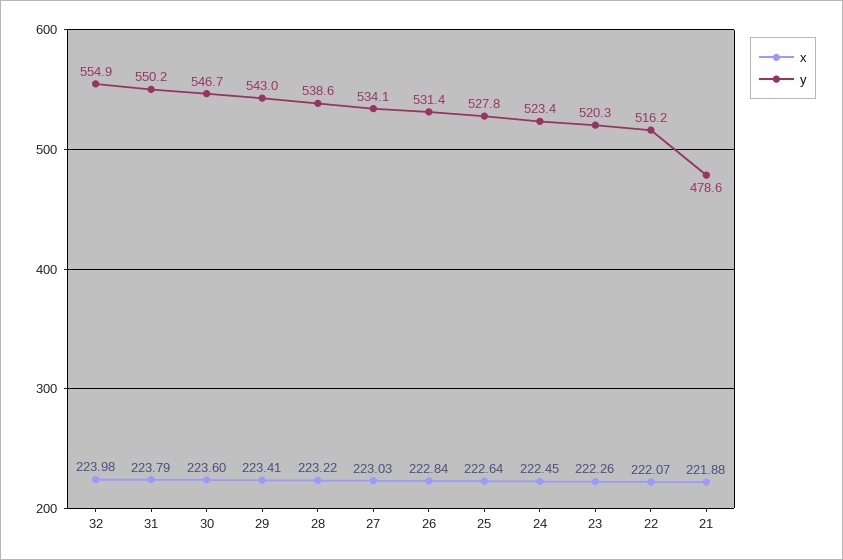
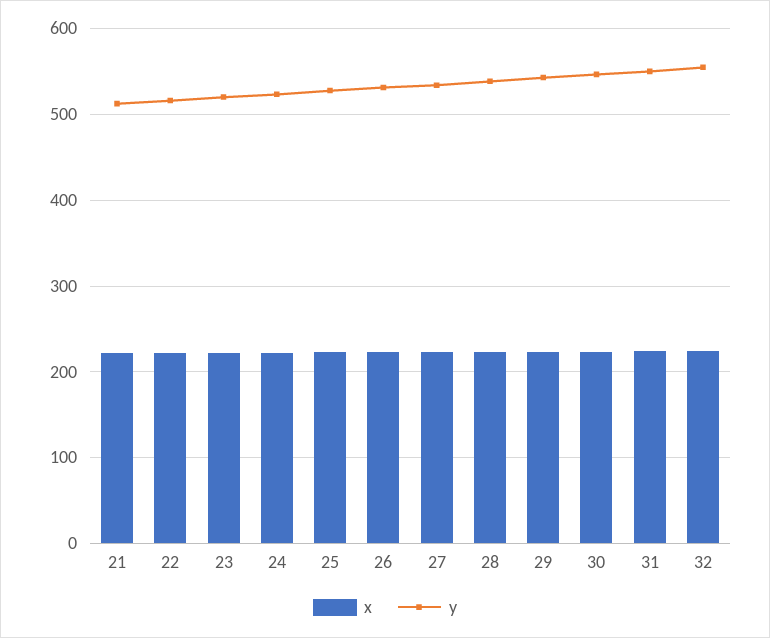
  {
    "x": {
      "32": 223.98,
      "31": 223.79,
      "30": 223.6,
      "29": 223.41,
      "28": 223.22,
      "27": 223.03,
      "26": 222.84,
      "25": 222.64,
      "24": 222.45,
      "23": 222.26,
      "22": 222.07,
      "21": 221.88
    },
    "y": {
      "32": 554.9,
      "31": 550.2,
      "30": 546.7,
      "29": 543,
      "28": 538.6,
      "27": 534.1,
      "26": 531.4,
      "25": 527.8,
      "24": 523.4,
      "23": 520.3,
      "22": 516.2,
-     "21": 478.6
+     "21": 510
    }
  }

